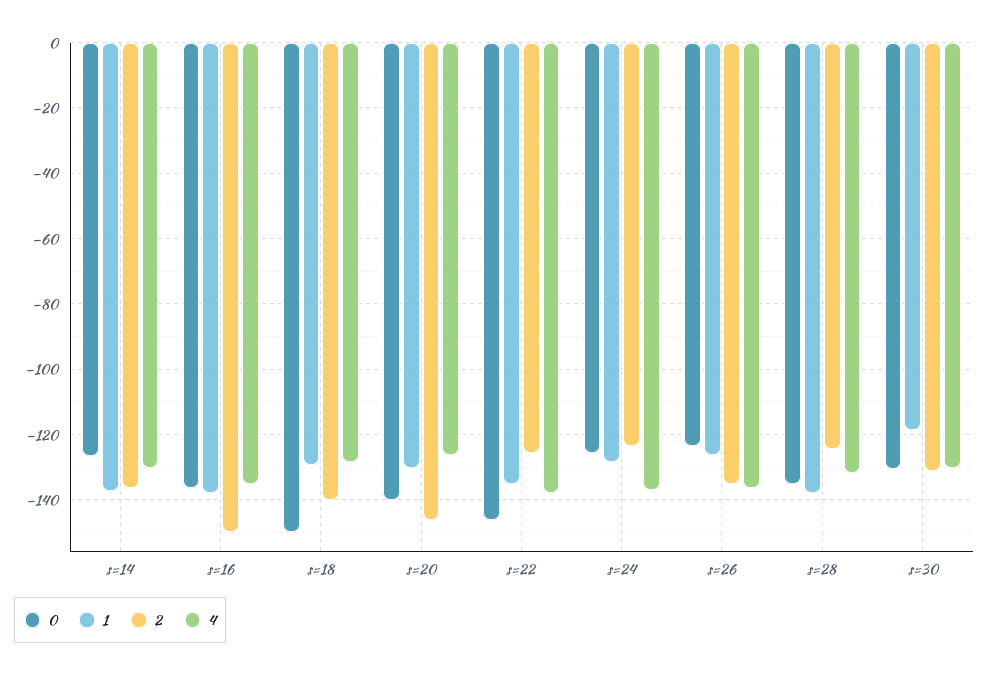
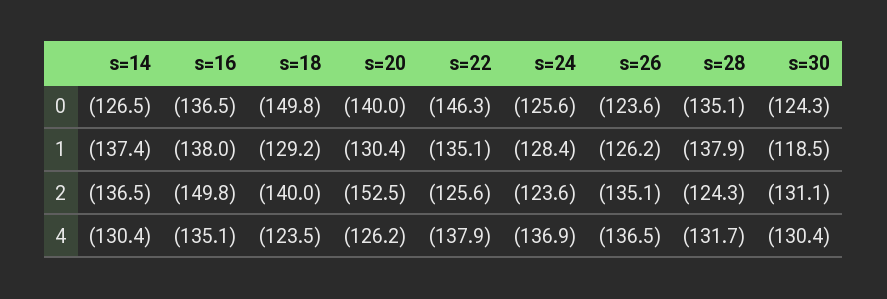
  {
    "0": {
      "s=14": -126.5,
      "s=16": -136.5,
      "s=18": -149.8,
      "s=20": -140,
      "s=22": -146.3,
      "s=24": -125.6,
      "s=26": -123.6,
      "s=28": -135.1,
-     "s=30": -130
+     "s=30": -124.3
    },
    "1": {
      "s=14": -137.4,
      "s=16": -138,
      "s=18": -129.2,
      "s=20": -130.4,
      "s=22": -135.1,
      "s=24": -128.4,
      "s=26": -126.2,
      "s=28": -137.9,
      "s=30": -118.5
    },
    "2": {
      "s=14": -136.5,
      "s=16": -149.8,
      "s=18": -140,
-     "s=20": -146,
+     "s=20": -152.5,
      "s=22": -125.6,
      "s=24": -123.6,
      "s=26": -135.1,
      "s=28": -124.3,
      "s=30": -131.1
    },
    "4": {
      "s=14": -130.4,
      "s=16": -135.1,
-     "s=18": -128,
+     "s=18": -123.5,
      "s=20": -126.2,
      "s=22": -137.9,
      "s=24": -136.9,
      "s=26": -136.5,
      "s=28": -131.7,
      "s=30": -130.4
    }
  }

